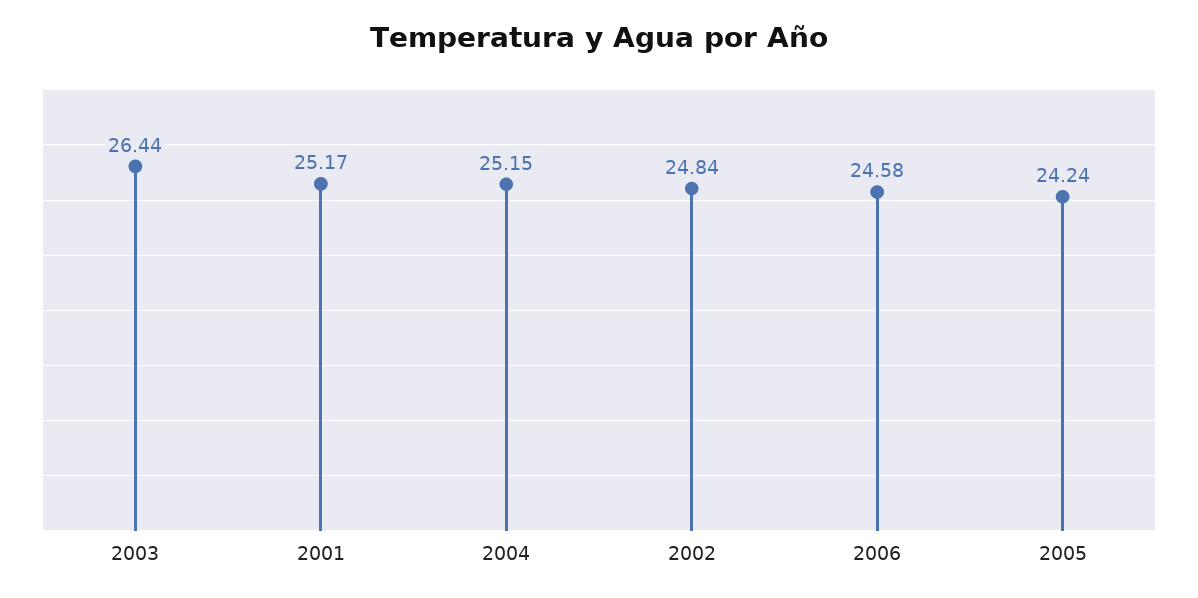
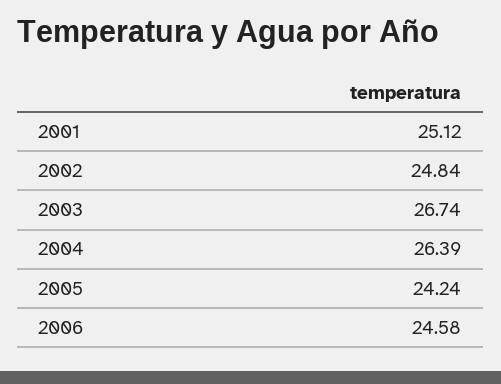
  {
-   "2003": 26.44,
+   "2003": 26.74,
-   "2001": 25.17,
+   "2001": 25.12,
-   "2004": 25.15,
+   "2004": 26.39,
    "2002": 24.84,
    "2006": 24.58,
    "2005": 24.24
  }

